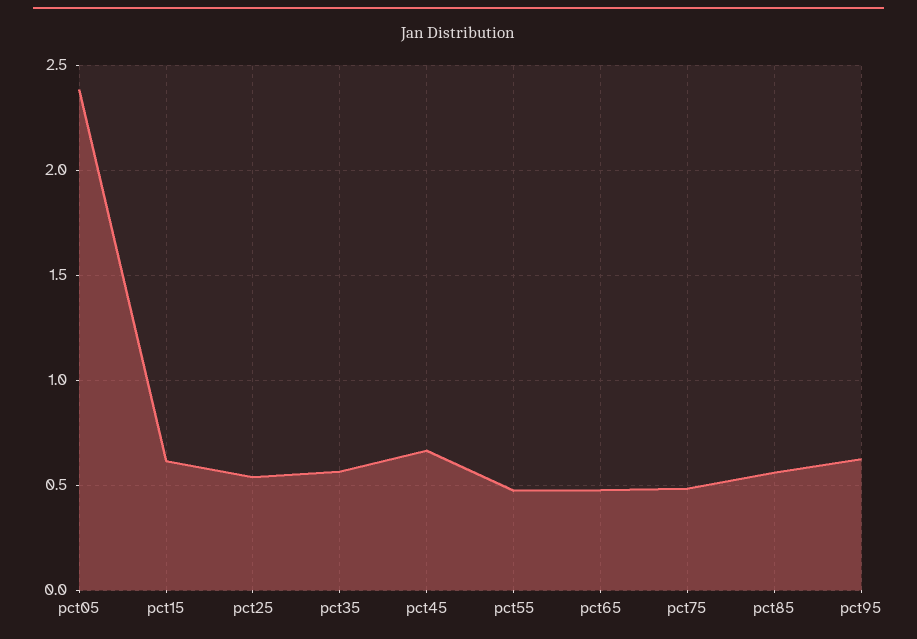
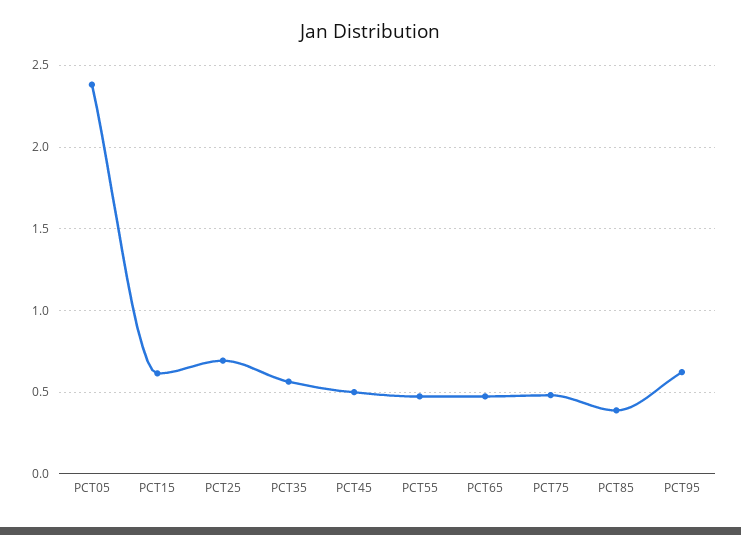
  {
    "pct05": 2.4,
    "pct15": 0.6,
-   "pct25": 0.55,
+   "pct25": 0.7,
    "pct35": 0.55,
-   "pct45": 0.65,
+   "pct45": 0.5,
    "pct55": 0.45,
    "pct65": 0.5,
    "pct75": 0.5,
-   "pct85": 0.55,
+   "pct85": 0.4,
    "pct95": 0.6
  }

